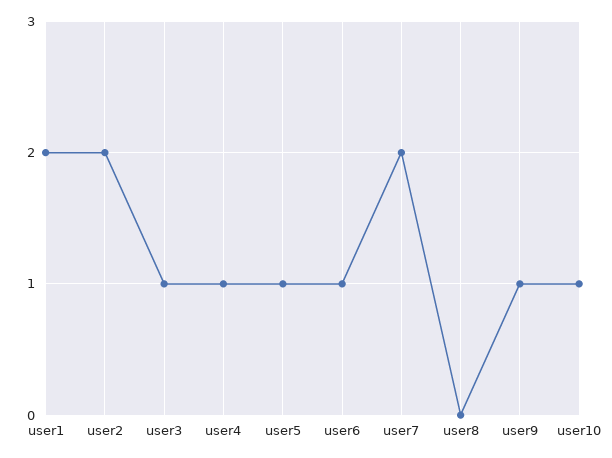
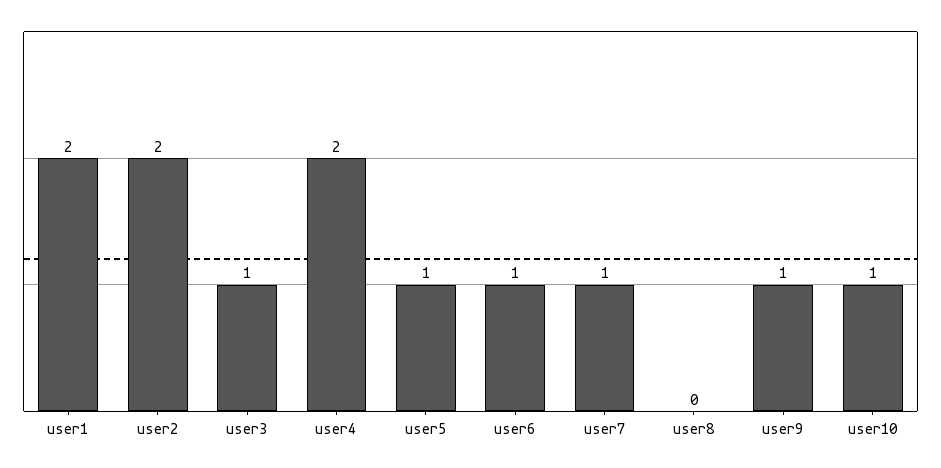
  {
    "user1": 2,
    "user2": 2,
    "user3": 1,
-   "user4": 1,
+   "user4": 2,
    "user5": 1,
    "user6": 1,
-   "user7": 2,
+   "user7": 1,
    "user8": 0,
    "user9": 1,
    "user10": 1
  }

